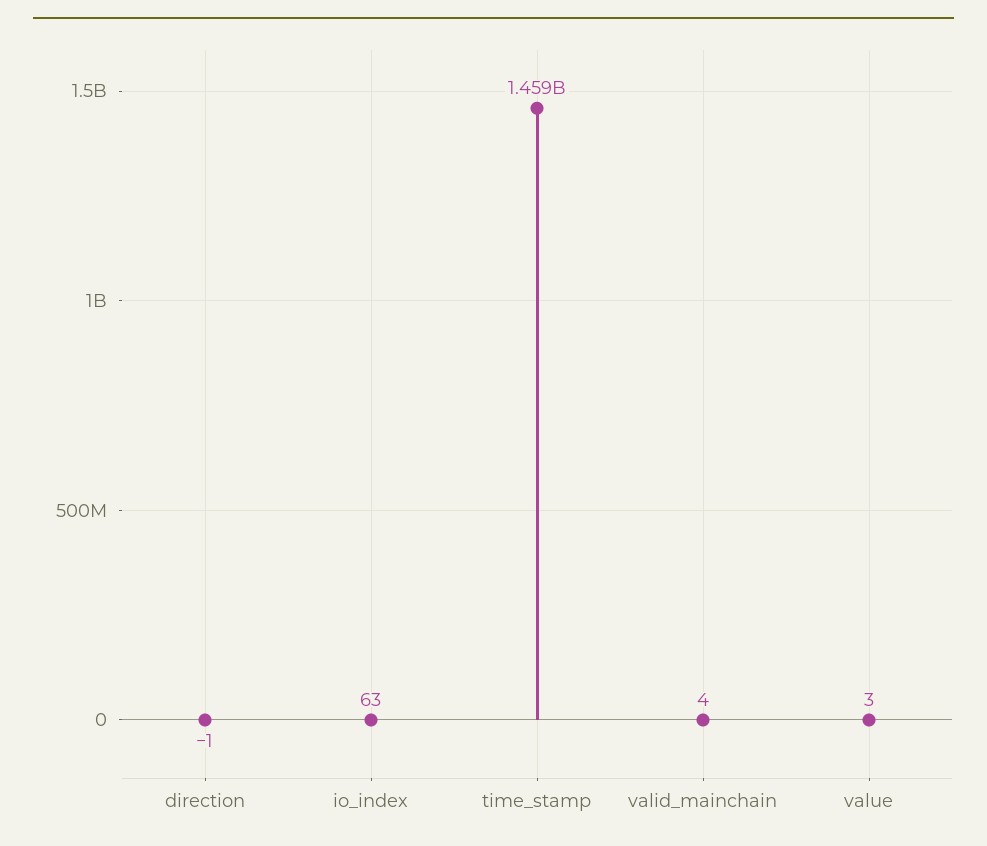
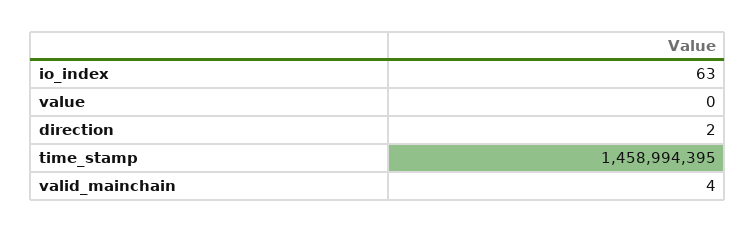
  {
-   "direction": -1,
+   "direction": 2,
    "io_index": 63,
    "time_stamp": 1458994395,
    "valid_mainchain": 4,
-   "value": 3
+   "value": 0
  }

